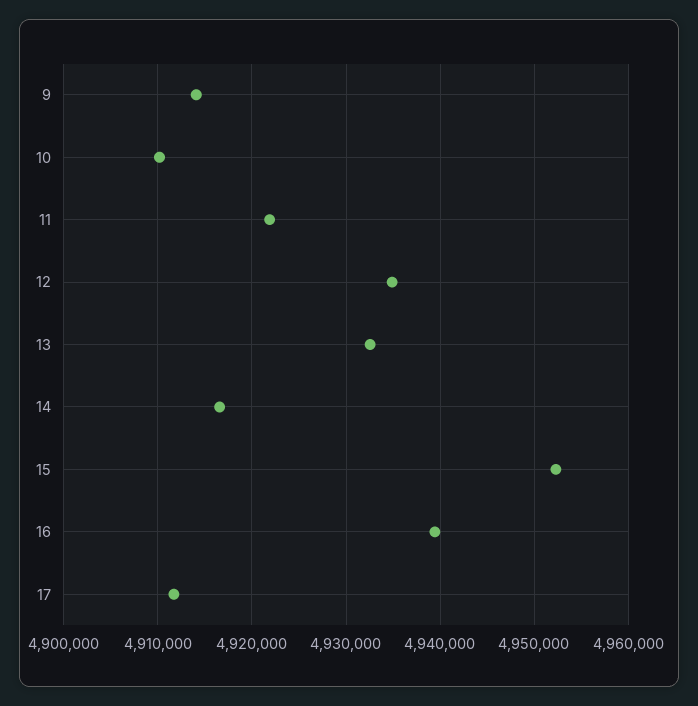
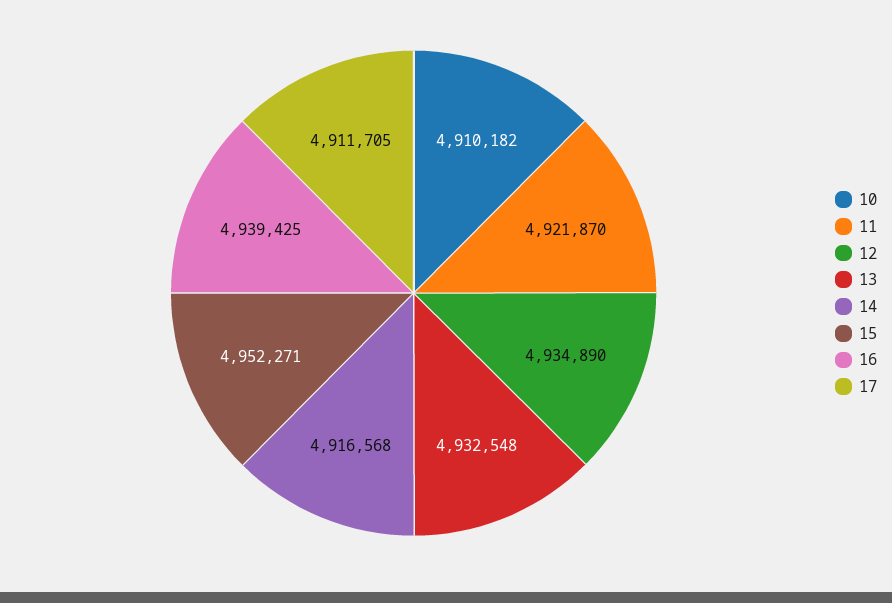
  {
-   "9": 4914000,
    "10": 4910182,
    "11": 4921870,
    "12": 4934890,
    "13": 4932548,
    "14": 4916568,
    "15": 4952271,
    "16": 4939425,
    "17": 4911705
  }

